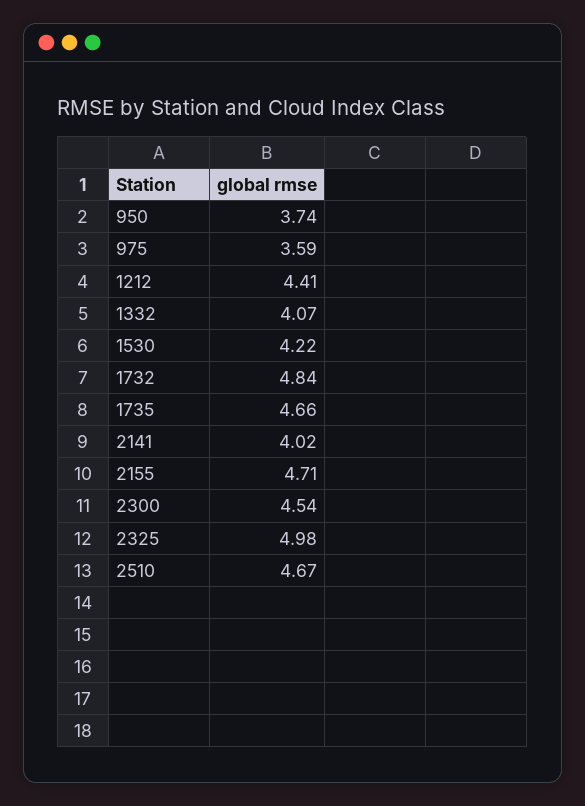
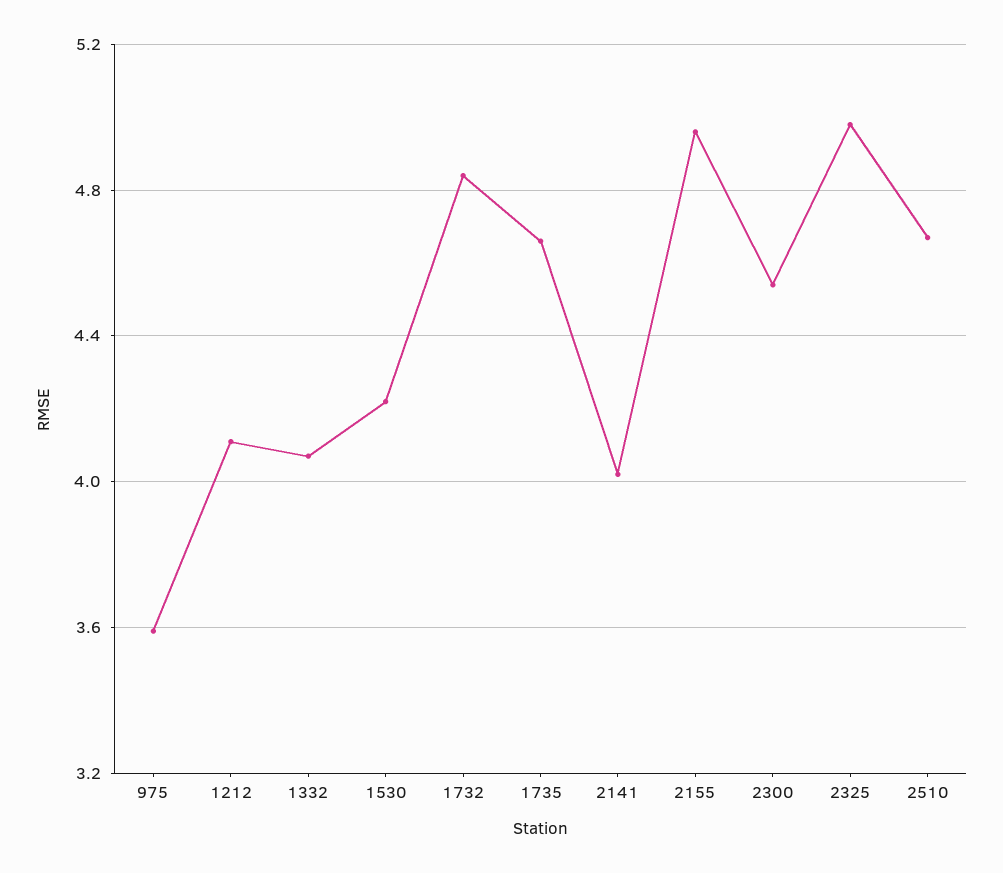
  {
-   "950": 3.74,
    "975": 3.59,
-   "1212": 4.41,
+   "1212": 4.1,
    "1332": 4.07,
    "1530": 4.22,
    "1732": 4.84,
    "1735": 4.66,
    "2141": 4.02,
-   "2155": 4.71,
+   "2155": 4.95,
    "2300": 4.54,
    "2325": 4.98,
    "2510": 4.67
  }

